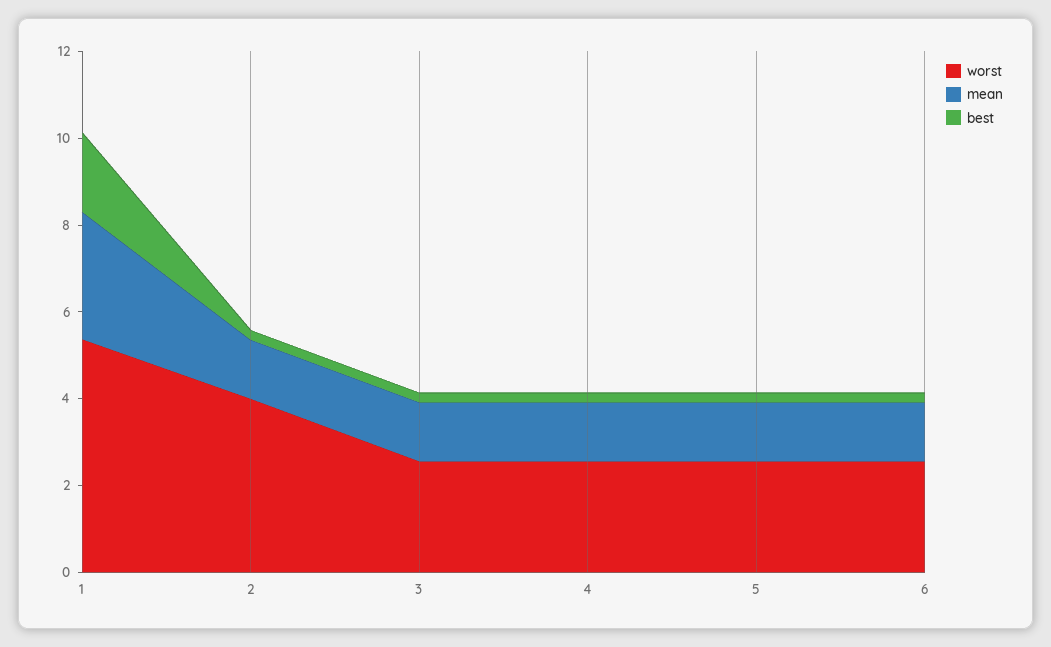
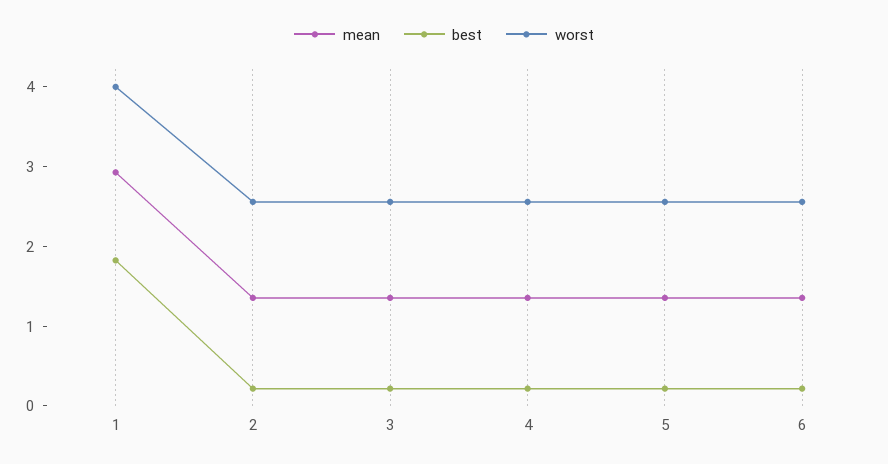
  {
    "worst": {
-     "1": 5.5,
+     "1": 4,
-     "2": 4,
+     "2": 2.6,
      "3": 2.6,
      "4": 2.6,
      "5": 2.6,
      "6": 2.6
    },
    "mean": {
      "1": 3,
      "2": 1.4,
      "3": 1.4,
      "4": 1.4,
      "5": 1.4,
      "6": 1.4
    },
    "best": {
      "1": 1.8,
      "2": 0.2,
      "3": 0.2,
      "4": 0.2,
      "5": 0.2,
      "6": 0.2
    }
  }

